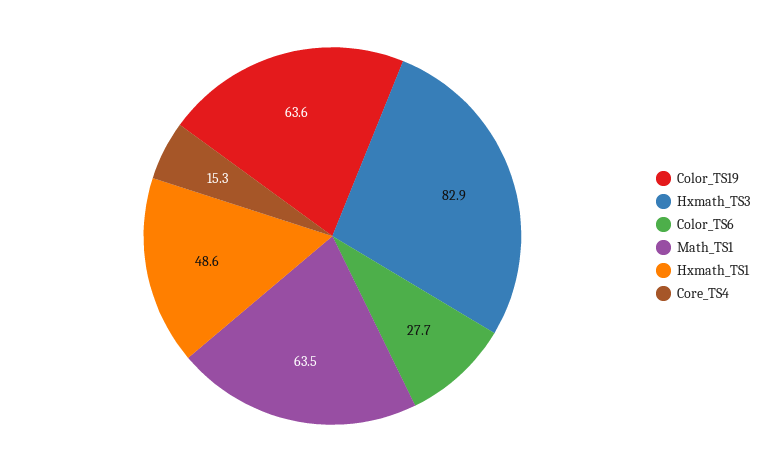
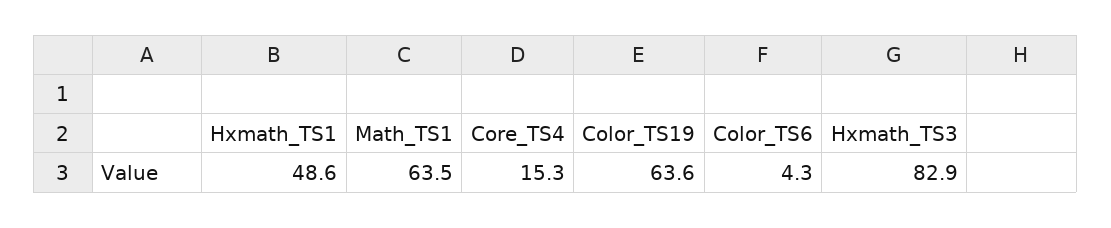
  {
    "Color_TS19": 63.6,
    "Hxmath_TS3": 82.9,
-   "Color_TS6": 27.7,
+   "Color_TS6": 4.3,
    "Math_TS1": 63.5,
    "Hxmath_TS1": 48.6,
    "Core_TS4": 15.3
  }

